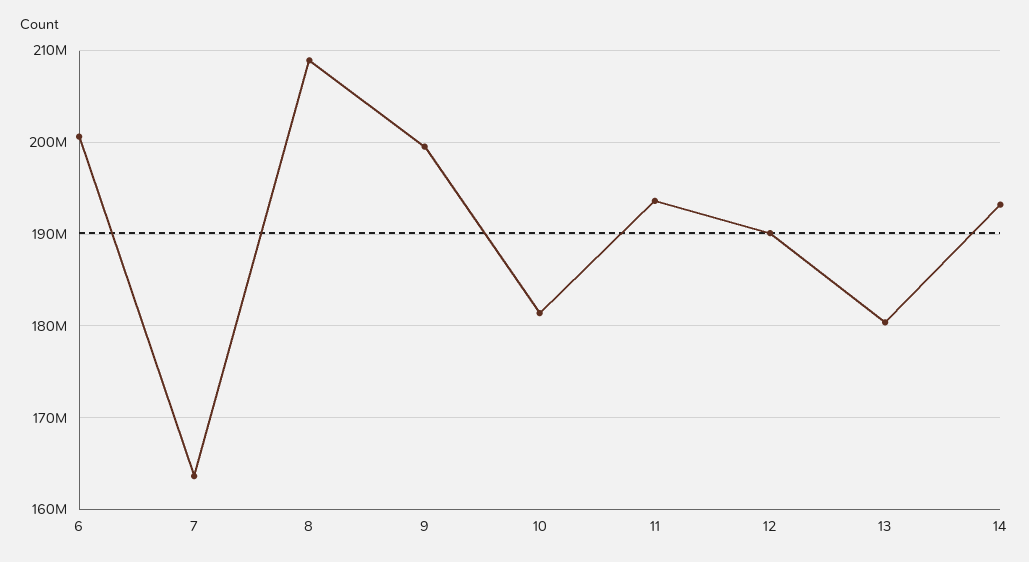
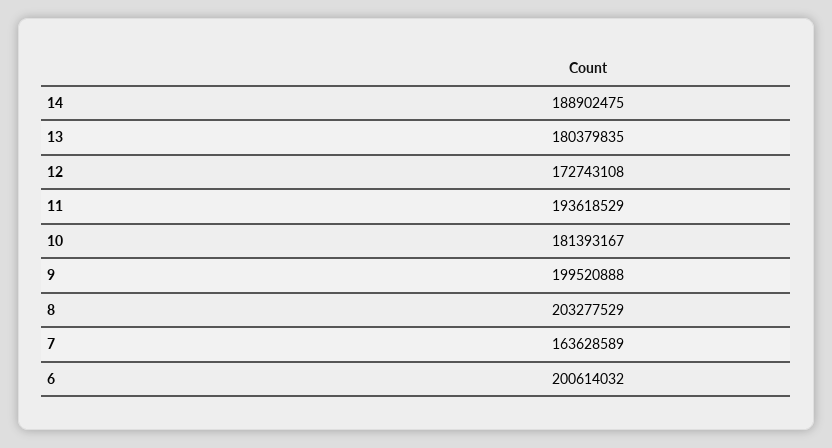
  {
    "6": 200614032,
    "7": 163628589,
-   "8": 209000000,
+   "8": 203277529,
    "9": 199520888,
    "10": 181393167,
    "11": 193618529,
-   "12": 190000000,
+   "12": 172743108,
    "13": 180379835,
-   "14": 193000000
+   "14": 188902475
  }

